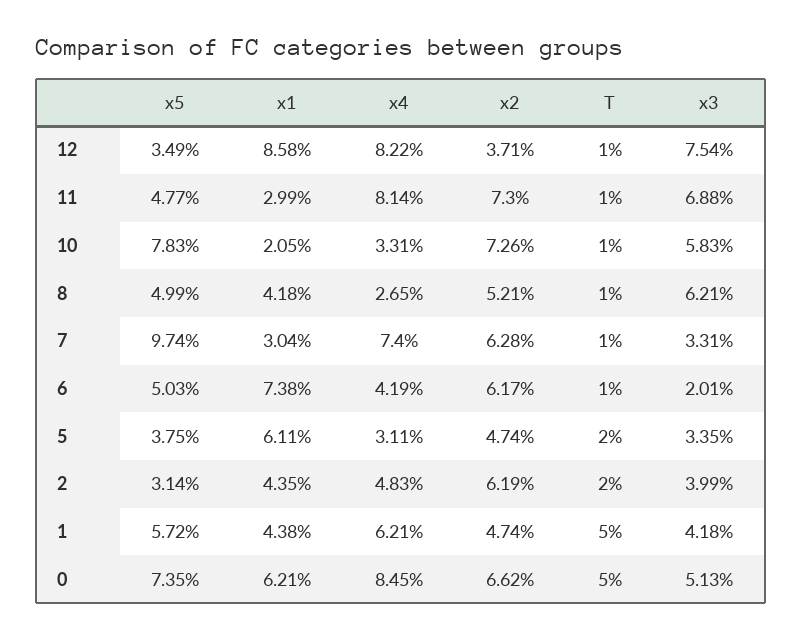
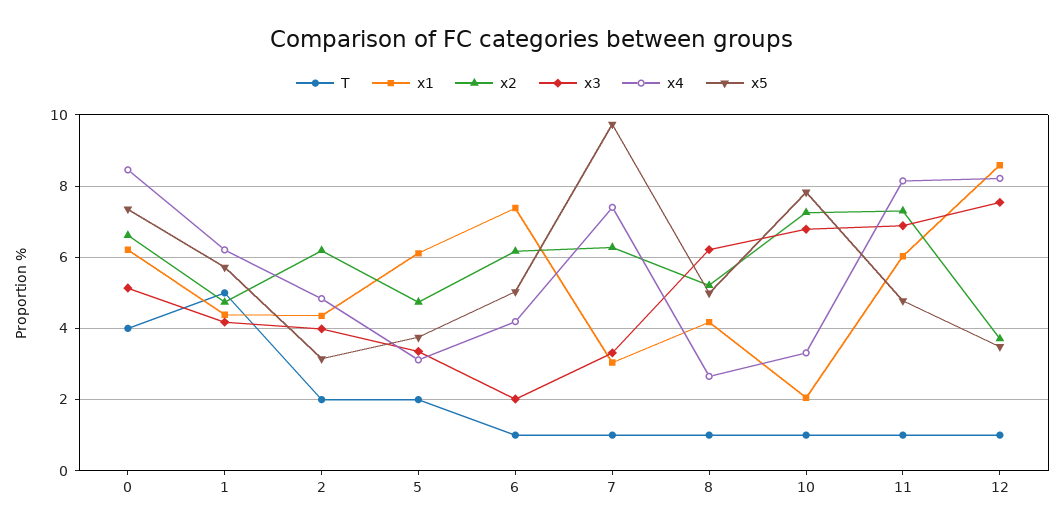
  {
    "x5": {
      "12": 3.49,
      "11": 4.77,
      "10": 7.83,
      "8": 4.99,
      "7": 9.74,
      "6": 5.03,
      "5": 3.75,
      "2": 3.14,
      "1": 5.72,
      "0": 7.35
    },
    "x1": {
      "12": 8.58,
-     "11": 2.99,
+     "11": 6,
      "10": 2.05,
      "8": 4.18,
      "7": 3.04,
      "6": 7.38,
      "5": 6.11,
      "2": 4.35,
      "1": 4.38,
      "0": 6.21
    },
    "x4": {
      "12": 8.22,
      "11": 8.14,
      "10": 3.31,
      "8": 2.65,
      "7": 7.4,
      "6": 4.19,
      "5": 3.11,
      "2": 4.83,
      "1": 6.21,
      "0": 8.45
    },
    "x2": {
      "12": 3.71,
      "11": 7.3,
      "10": 7.26,
      "8": 5.21,
      "7": 6.28,
      "6": 6.17,
      "5": 4.74,
      "2": 6.19,
      "1": 4.74,
      "0": 6.62
    },
    "T": {
      "12": 1,
      "11": 1,
      "10": 1,
      "8": 1,
      "7": 1,
      "6": 1,
      "5": 2,
      "2": 2,
      "1": 5,
-     "0": 5
+     "0": 4
    },
    "x3": {
      "12": 7.54,
      "11": 6.88,
-     "10": 5.83,
+     "10": 6.8,
      "8": 6.21,
      "7": 3.31,
      "6": 2.01,
      "5": 3.35,
      "2": 3.99,
      "1": 4.18,
      "0": 5.13
    }
  }

